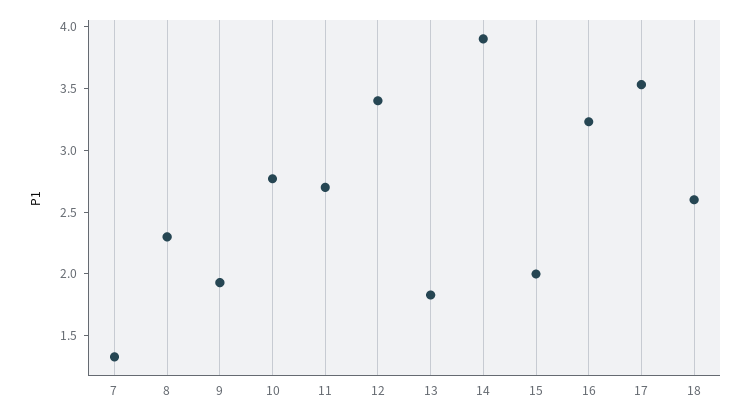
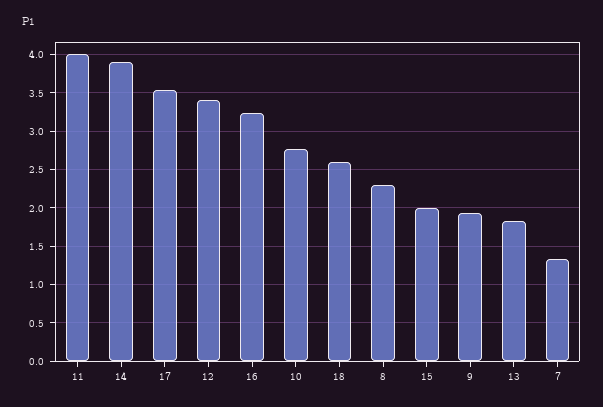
  {
    "7": 1.3,
    "8": 2.3,
    "9": 1.9,
    "10": 2.8,
-   "11": 2.7,
+   "11": 4,
    "12": 3.4,
    "13": 1.8,
    "14": 3.9,
    "15": 2,
    "16": 3.2,
    "17": 3.5,
    "18": 2.6
  }

